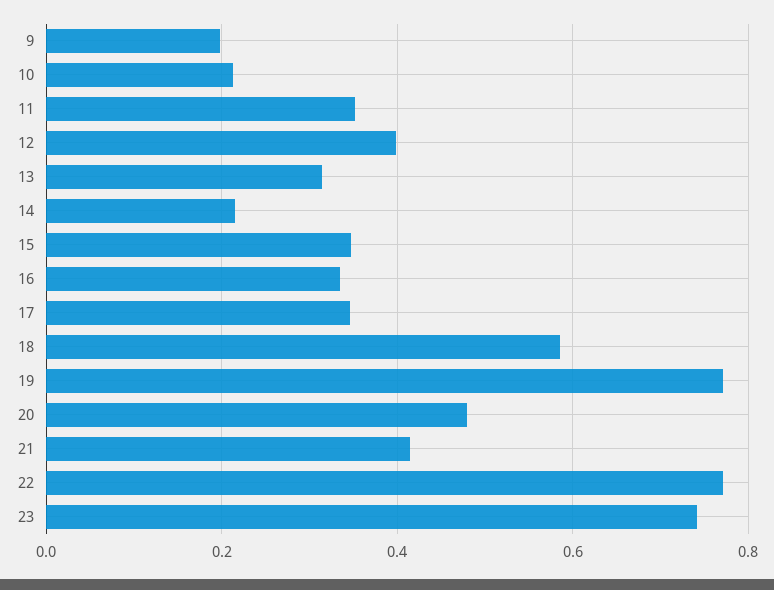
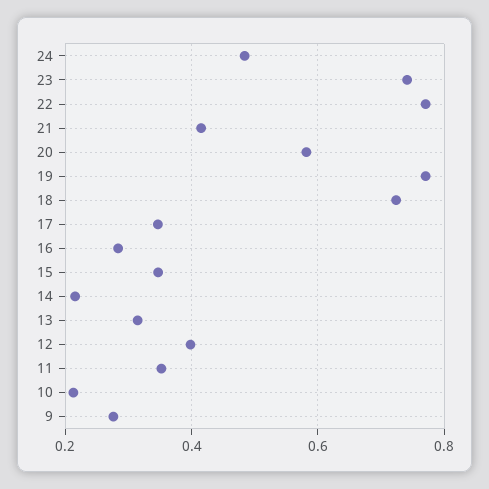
  {
-   "9": 0.2,
+   "9": 0.28,
    "10": 0.22,
    "11": 0.36,
    "12": 0.4,
    "13": 0.32,
    "14": 0.22,
    "15": 0.34,
-   "16": 0.34,
+   "16": 0.28,
    "17": 0.34,
-   "18": 0.58,
+   "18": 0.72,
    "19": 0.78,
-   "20": 0.48,
+   "20": 0.58,
    "21": 0.42,
    "22": 0.78,
-   "23": 0.74
+   "23": 0.74,
+   "24": 0.48
  }

